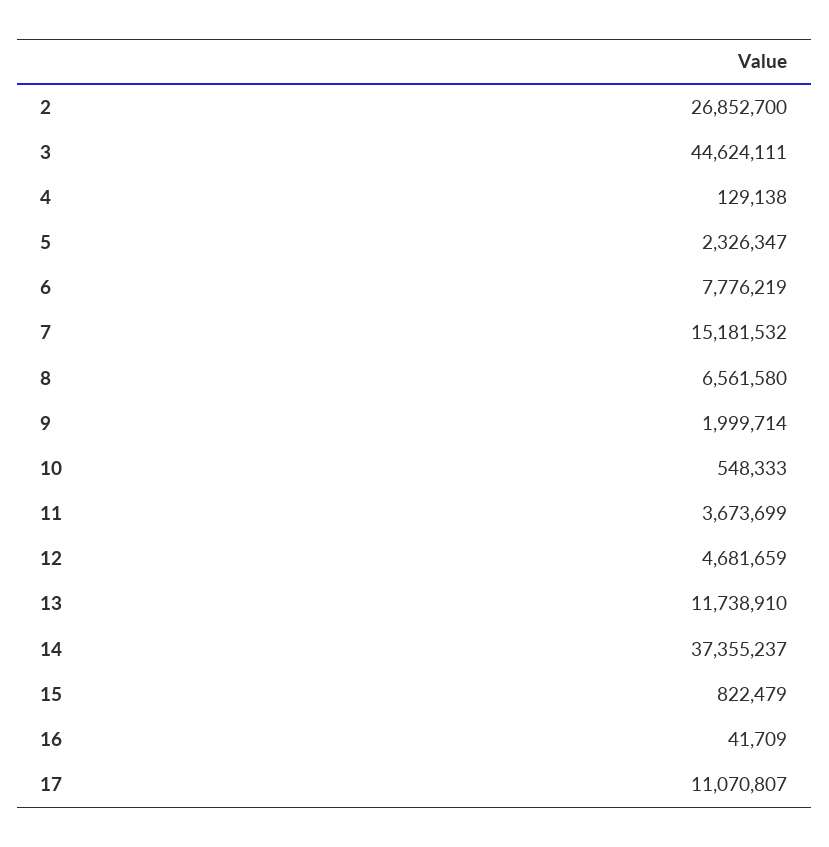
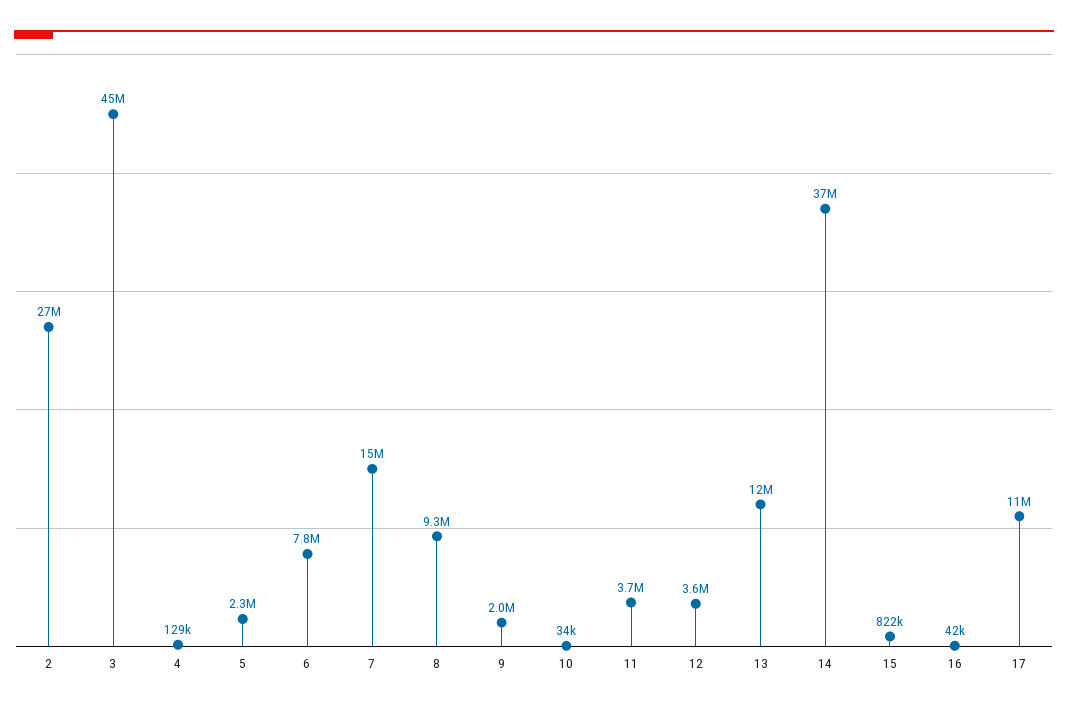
  {
    "2": 26852700,
    "3": 44624111,
    "4": 129138,
    "5": 2326347,
    "6": 7776219,
    "7": 15181532,
-   "8": 6561580,
+   "8": 9300000,
    "9": 1999714,
-   "10": 548333,
+   "10": 34000,
    "11": 3673699,
-   "12": 4681659,
+   "12": 3600000,
    "13": 11738910,
    "14": 37355237,
    "15": 822479,
    "16": 41709,
    "17": 11070807
  }

